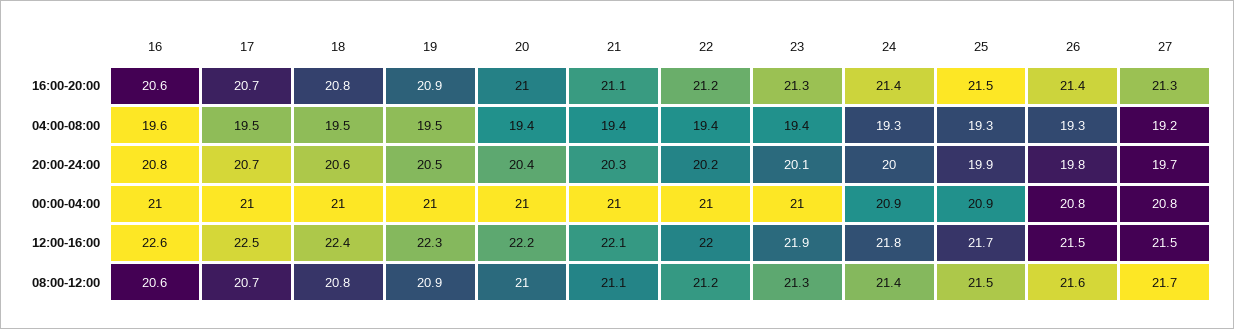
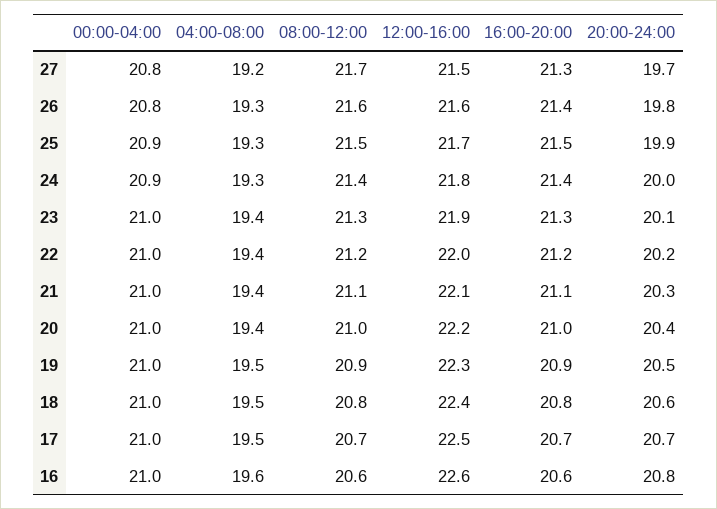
  {
    "16": {
      "16:00-20:00": 20.6,
      "04:00-08:00": 19.6,
      "20:00-24:00": 20.8,
      "00:00-04:00": 21,
      "12:00-16:00": 22.6,
      "08:00-12:00": 20.6
    },
    "17": {
      "16:00-20:00": 20.7,
      "04:00-08:00": 19.5,
      "20:00-24:00": 20.7,
      "00:00-04:00": 21,
      "12:00-16:00": 22.5,
      "08:00-12:00": 20.7
    },
    "18": {
      "16:00-20:00": 20.8,
      "04:00-08:00": 19.5,
      "20:00-24:00": 20.6,
      "00:00-04:00": 21,
      "12:00-16:00": 22.4,
      "08:00-12:00": 20.8
    },
    "19": {
      "16:00-20:00": 20.9,
      "04:00-08:00": 19.5,
      "20:00-24:00": 20.5,
      "00:00-04:00": 21,
      "12:00-16:00": 22.3,
      "08:00-12:00": 20.9
    },
    "20": {
      "16:00-20:00": 21,
      "04:00-08:00": 19.4,
      "20:00-24:00": 20.4,
      "00:00-04:00": 21,
      "12:00-16:00": 22.2,
      "08:00-12:00": 21
    },
    "21": {
      "16:00-20:00": 21.1,
      "04:00-08:00": 19.4,
      "20:00-24:00": 20.3,
      "00:00-04:00": 21,
      "12:00-16:00": 22.1,
      "08:00-12:00": 21.1
    },
    "22": {
      "16:00-20:00": 21.2,
      "04:00-08:00": 19.4,
      "20:00-24:00": 20.2,
      "00:00-04:00": 21,
      "12:00-16:00": 22,
      "08:00-12:00": 21.2
    },
    "23": {
      "16:00-20:00": 21.3,
      "04:00-08:00": 19.4,
      "20:00-24:00": 20.1,
      "00:00-04:00": 21,
      "12:00-16:00": 21.9,
      "08:00-12:00": 21.3
    },
    "24": {
      "16:00-20:00": 21.4,
      "04:00-08:00": 19.3,
      "20:00-24:00": 20,
      "00:00-04:00": 20.9,
      "12:00-16:00": 21.8,
      "08:00-12:00": 21.4
    },
    "25": {
      "16:00-20:00": 21.5,
      "04:00-08:00": 19.3,
      "20:00-24:00": 19.9,
      "00:00-04:00": 20.9,
      "12:00-16:00": 21.7,
      "08:00-12:00": 21.5
    },
    "26": {
      "16:00-20:00": 21.4,
      "04:00-08:00": 19.3,
      "20:00-24:00": 19.8,
      "00:00-04:00": 20.8,
-     "12:00-16:00": 21.5,
+     "12:00-16:00": 21.6,
      "08:00-12:00": 21.6
    },
    "27": {
      "16:00-20:00": 21.3,
      "04:00-08:00": 19.2,
      "20:00-24:00": 19.7,
      "00:00-04:00": 20.8,
      "12:00-16:00": 21.5,
      "08:00-12:00": 21.7
    }
  }

